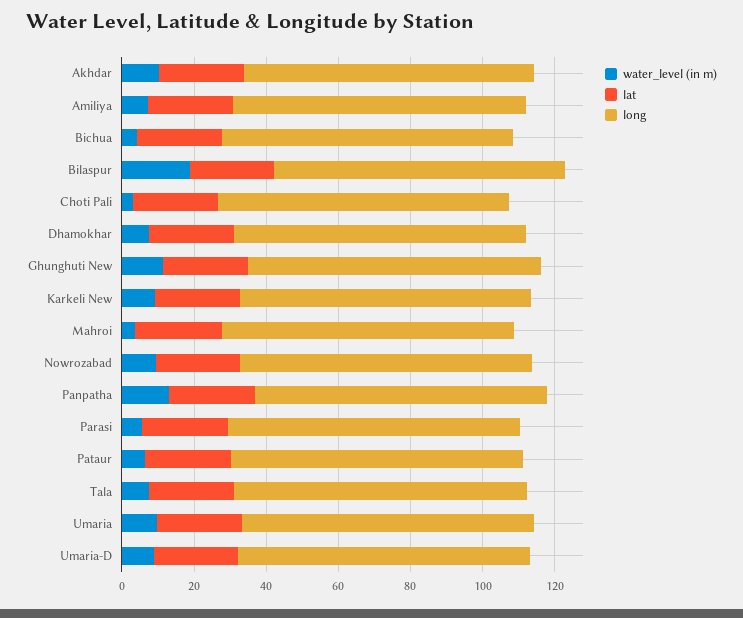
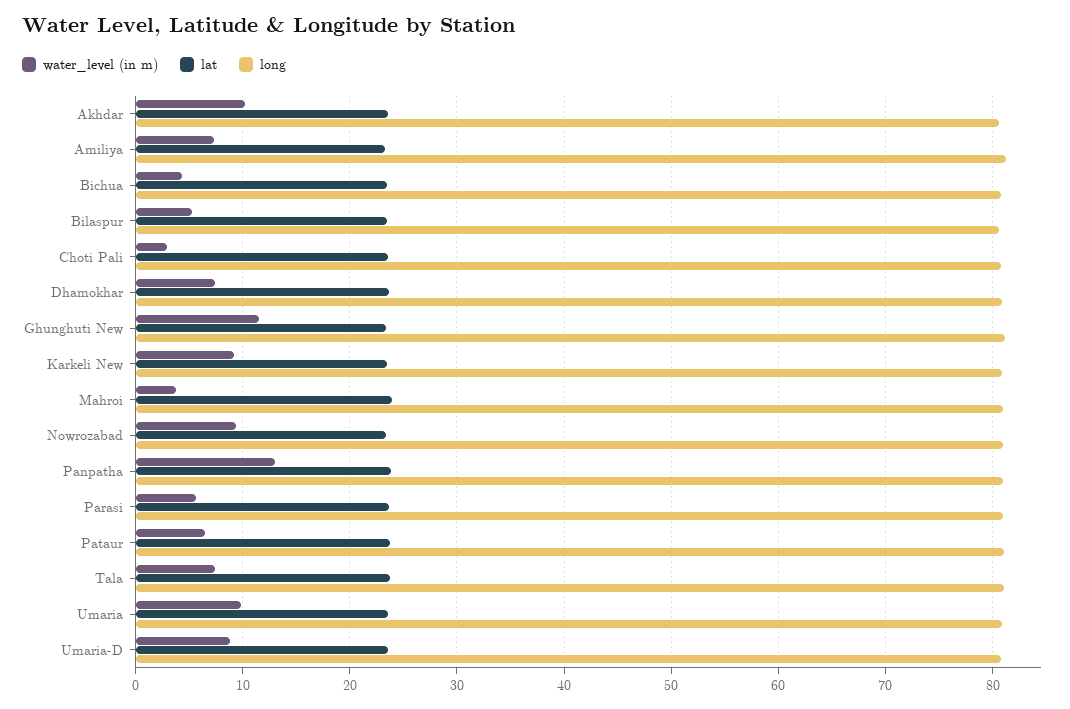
  {
    "water_level (in m)": {
      "Akhdar": 10,
      "Amiliya": 7,
      "Bichua": 4,
-     "Bilaspur": 20,
+     "Bilaspur": 5,
      "Choti Pali": 3,
      "Dhamokhar": 7,
      "Ghunghuti New": 12,
      "Karkeli New": 9,
      "Mahroi": 4,
      "Nowrozabad": 9,
      "Panpatha": 13,
      "Parasi": 6,
      "Pataur": 6,
      "Tala": 7,
      "Umaria": 10,
      "Umaria-D": 9
    },
    "lat": {
      "Akhdar": 24,
      "Amiliya": 23,
      "Bichua": 23,
      "Bilaspur": 23,
      "Choti Pali": 24,
      "Dhamokhar": 24,
      "Ghunghuti New": 23,
      "Karkeli New": 23,
      "Mahroi": 24,
      "Nowrozabad": 23,
      "Panpatha": 24,
      "Parasi": 24,
      "Pataur": 24,
      "Tala": 24,
      "Umaria": 24,
      "Umaria-D": 24
    },
    "long": {
      "Akhdar": 81,
      "Amiliya": 81,
      "Bichua": 81,
      "Bilaspur": 81,
      "Choti Pali": 81,
      "Dhamokhar": 81,
      "Ghunghuti New": 81,
      "Karkeli New": 81,
      "Mahroi": 81,
      "Nowrozabad": 81,
      "Panpatha": 81,
      "Parasi": 81,
      "Pataur": 81,
      "Tala": 81,
      "Umaria": 81,
      "Umaria-D": 81
    }
  }

